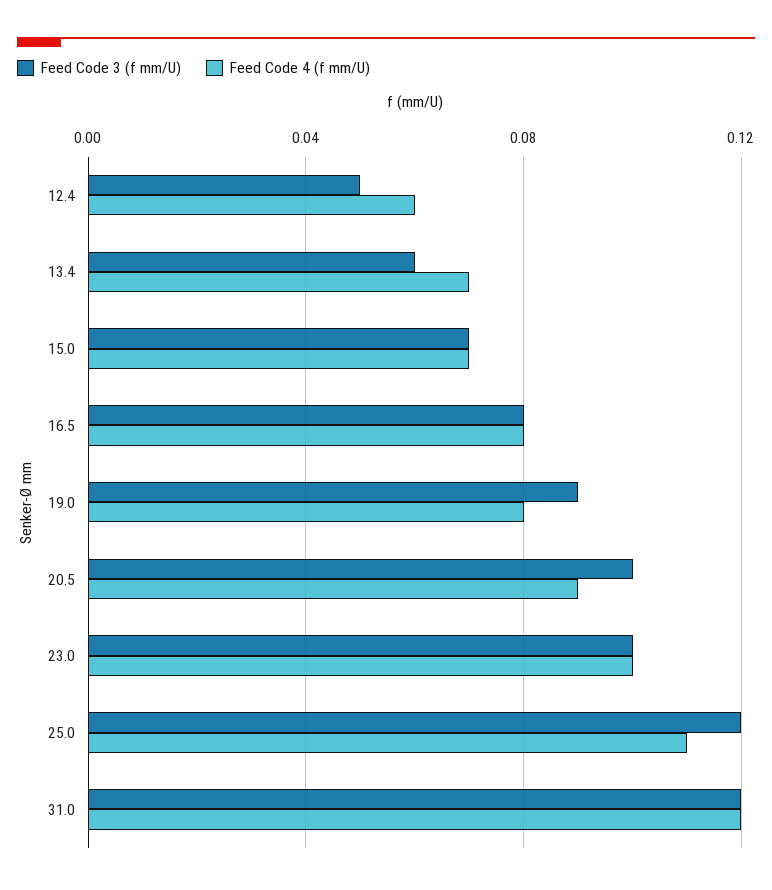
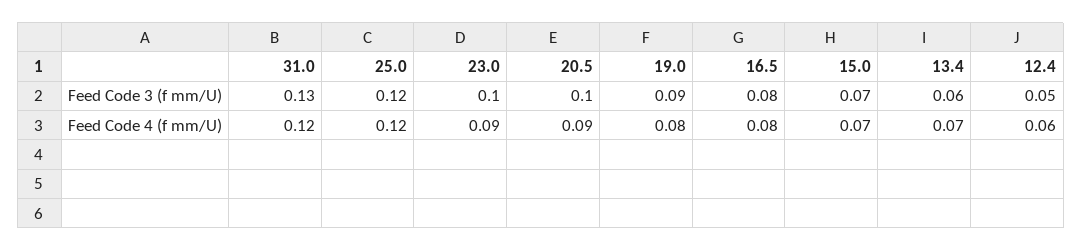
  {
    "Feed Code 3 (f mm/U)": {
      "12.4": 0.05,
      "13.4": 0.06,
      "15.0": 0.07,
      "16.5": 0.08,
      "19.0": 0.09,
      "20.5": 0.1,
      "23.0": 0.1,
      "25.0": 0.12,
-     "31.0": 0.12
+     "31.0": 0.13
    },
    "Feed Code 4 (f mm/U)": {
      "12.4": 0.06,
      "13.4": 0.07,
      "15.0": 0.07,
      "16.5": 0.08,
      "19.0": 0.08,
      "20.5": 0.09,
-     "23.0": 0.1,
+     "23.0": 0.09,
-     "25.0": 0.11,
+     "25.0": 0.12,
      "31.0": 0.12
    }
  }

